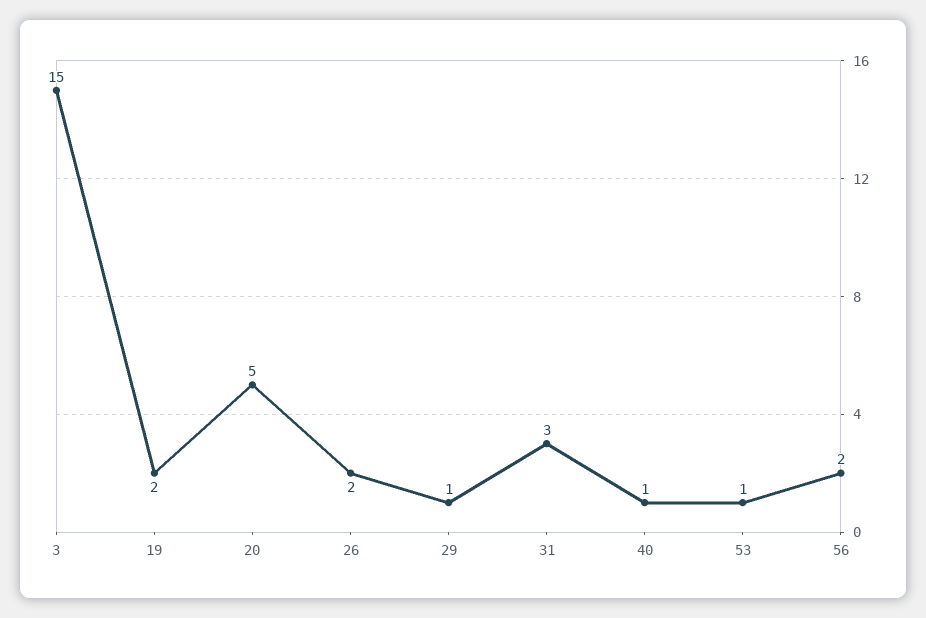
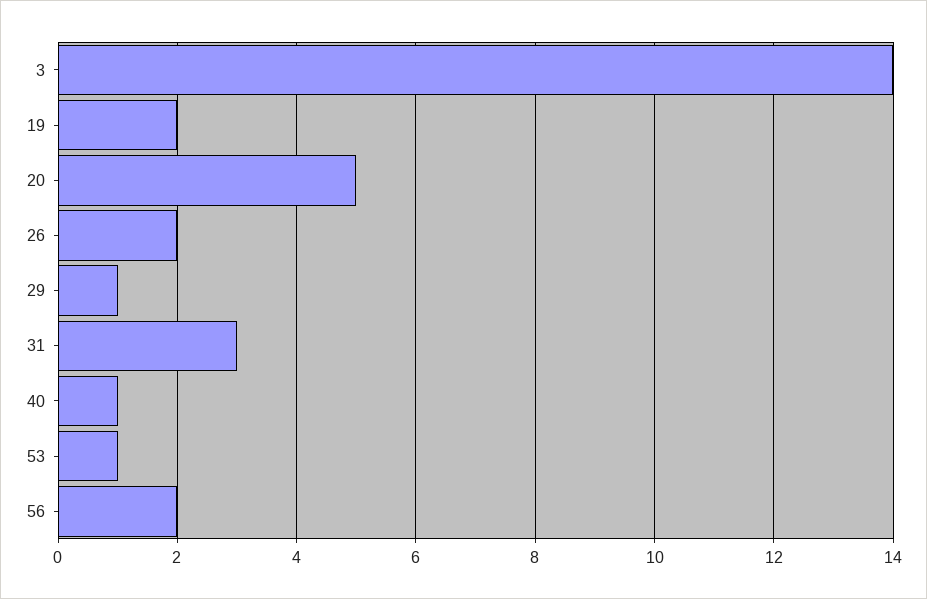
  {
-   "3": 15,
+   "3": 14,
    "19": 2,
    "20": 5,
    "26": 2,
    "29": 1,
    "31": 3,
    "40": 1,
    "53": 1,
    "56": 2
  }

